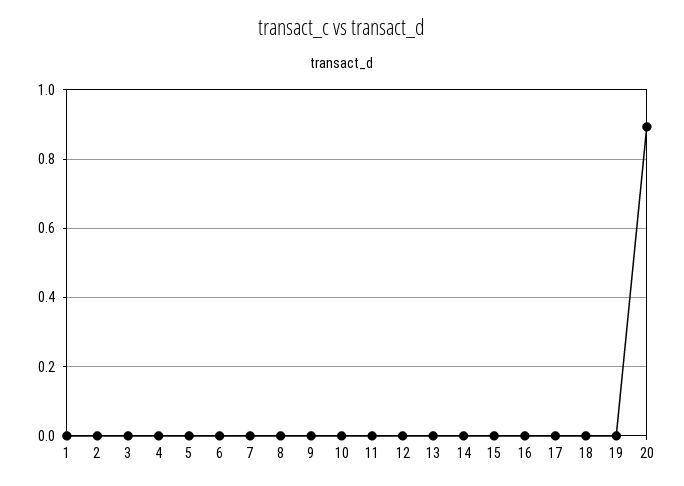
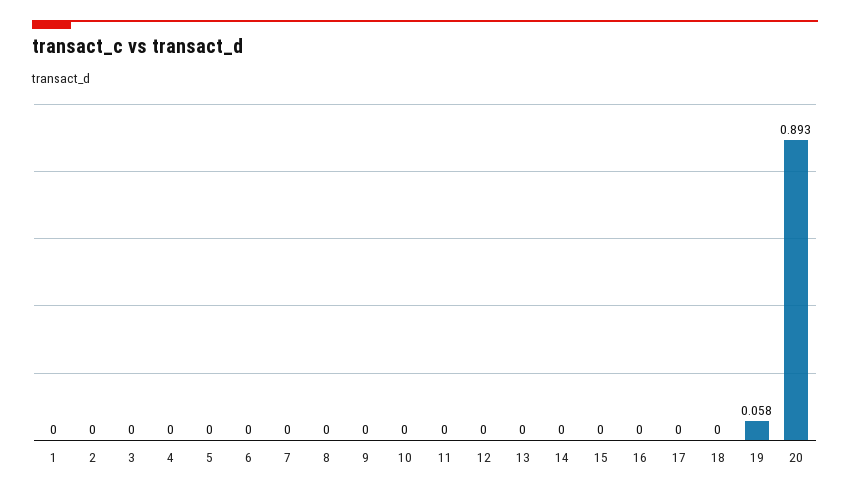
  {
    "1": 0,
    "2": 0,
    "3": 0,
    "4": 0,
    "5": 0,
    "6": 0,
    "7": 0,
    "8": 0,
    "9": 0,
    "10": 0,
    "11": 0,
    "12": 0,
    "13": 0,
    "14": 0,
    "15": 0,
    "16": 0,
    "17": 0,
    "18": 0,
-   "19": 0,
+   "19": 0.058,
    "20": 0.893
  }

